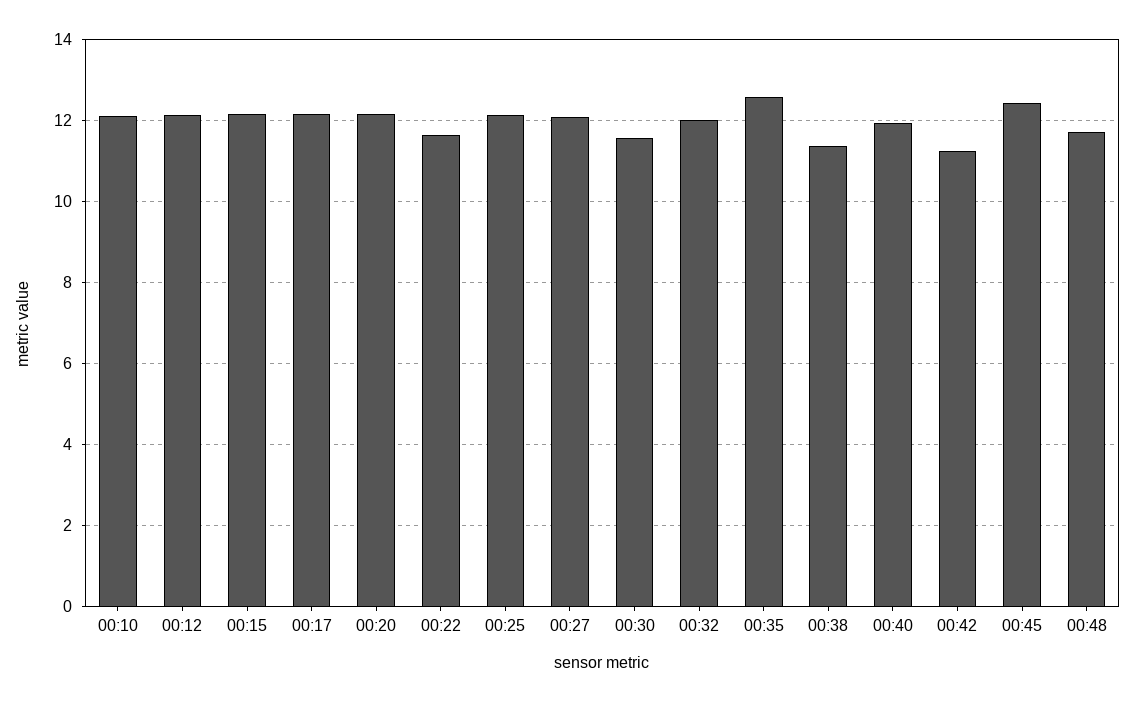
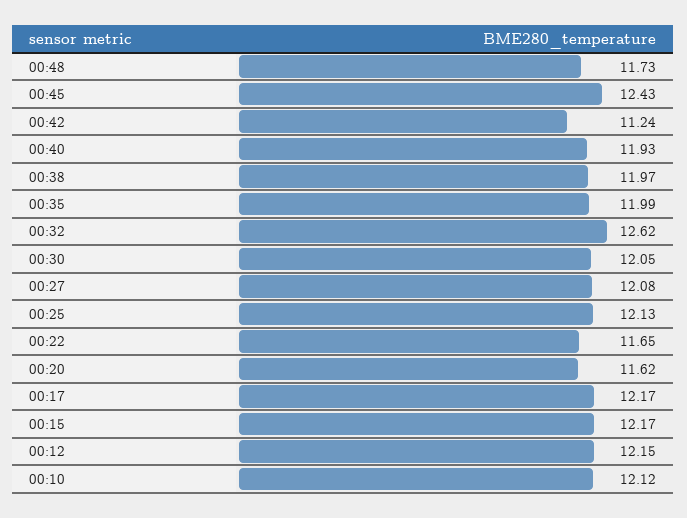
  {
    "00:10": 12.12,
    "00:12": 12.15,
    "00:15": 12.17,
    "00:17": 12.17,
-   "00:20": 12.2,
+   "00:20": 11.62,
    "00:22": 11.65,
    "00:25": 12.13,
    "00:27": 12.08,
-   "00:30": 11.6,
+   "00:30": 12.05,
-   "00:32": 12,
+   "00:32": 12.62,
-   "00:35": 12.6,
+   "00:35": 11.99,
-   "00:38": 11.4,
+   "00:38": 11.97,
    "00:40": 11.93,
    "00:42": 11.24,
    "00:45": 12.43,
    "00:48": 11.73
  }

